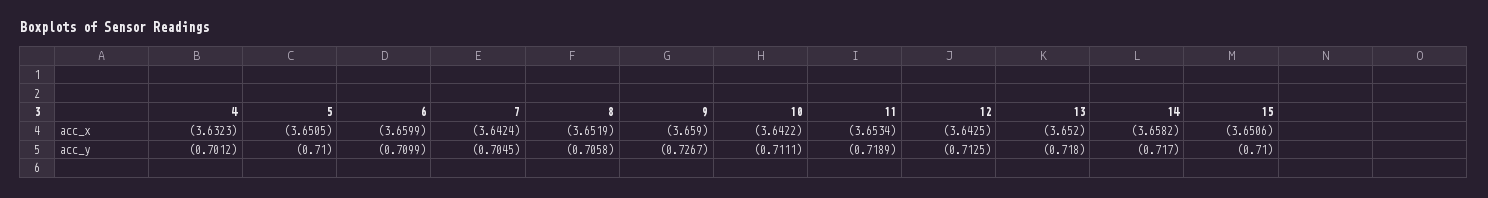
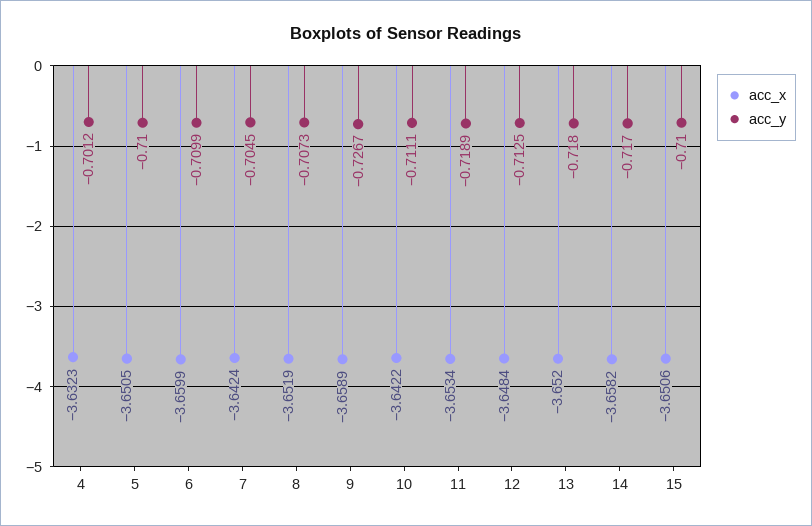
  {
    "acc_x": {
      "4": -3.6323,
      "5": -3.6505,
      "6": -3.6599,
      "7": -3.6424,
      "8": -3.6519,
-     "9": -3.659,
+     "9": -3.6589,
      "10": -3.6422,
      "11": -3.6534,
-     "12": -3.6425,
+     "12": -3.6484,
      "13": -3.652,
      "14": -3.6582,
      "15": -3.6506
    },
    "acc_y": {
      "4": -0.7012,
      "5": -0.71,
      "6": -0.7099,
      "7": -0.7045,
-     "8": -0.7058,
+     "8": -0.7073,
      "9": -0.7267,
      "10": -0.7111,
      "11": -0.7189,
      "12": -0.7125,
      "13": -0.718,
      "14": -0.717,
      "15": -0.71
    }
  }

